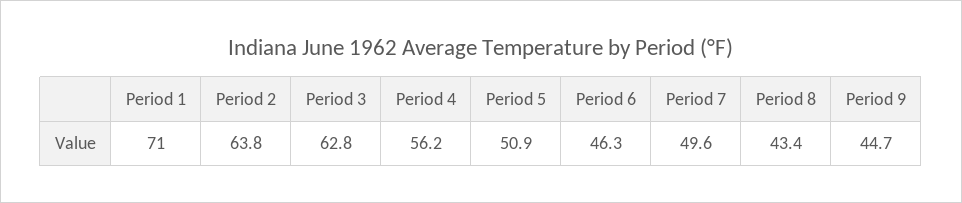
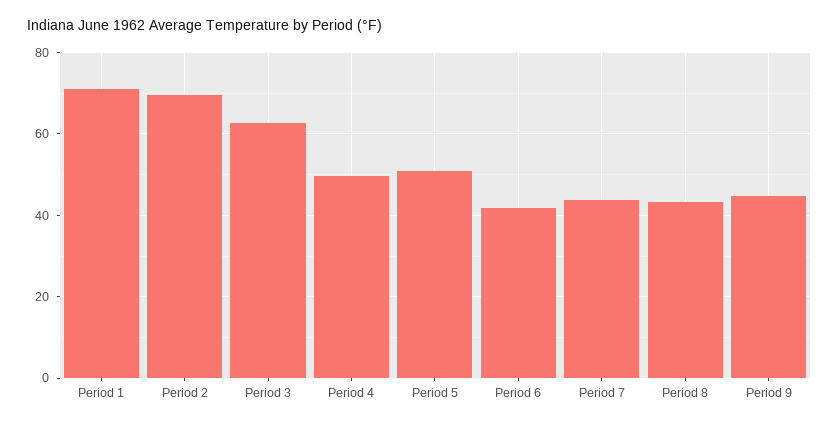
  {
    "Period 1": 71,
-   "Period 2": 63.8,
+   "Period 2": 70,
    "Period 3": 62.8,
-   "Period 4": 56.2,
+   "Period 4": 50,
    "Period 5": 50.9,
-   "Period 6": 46.3,
+   "Period 6": 42,
-   "Period 7": 49.6,
+   "Period 7": 44,
    "Period 8": 43.4,
    "Period 9": 44.7
  }

